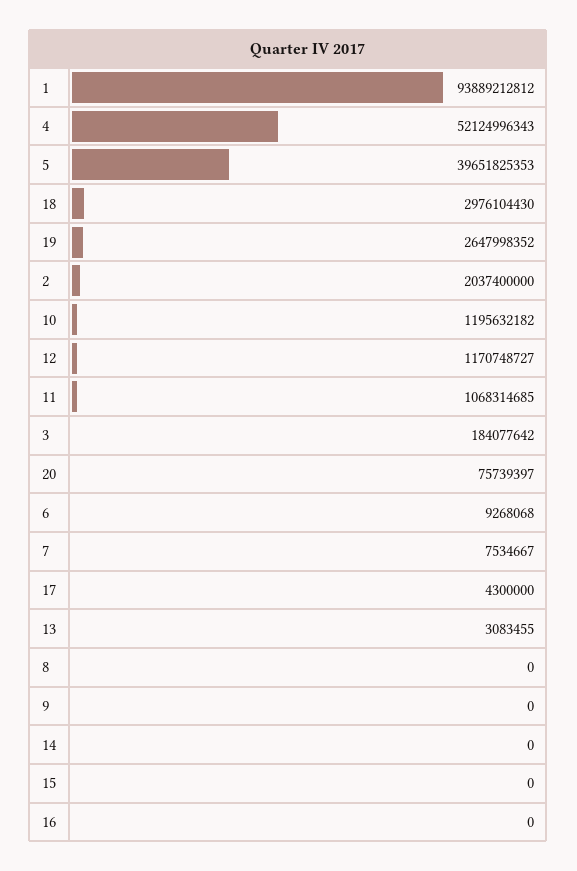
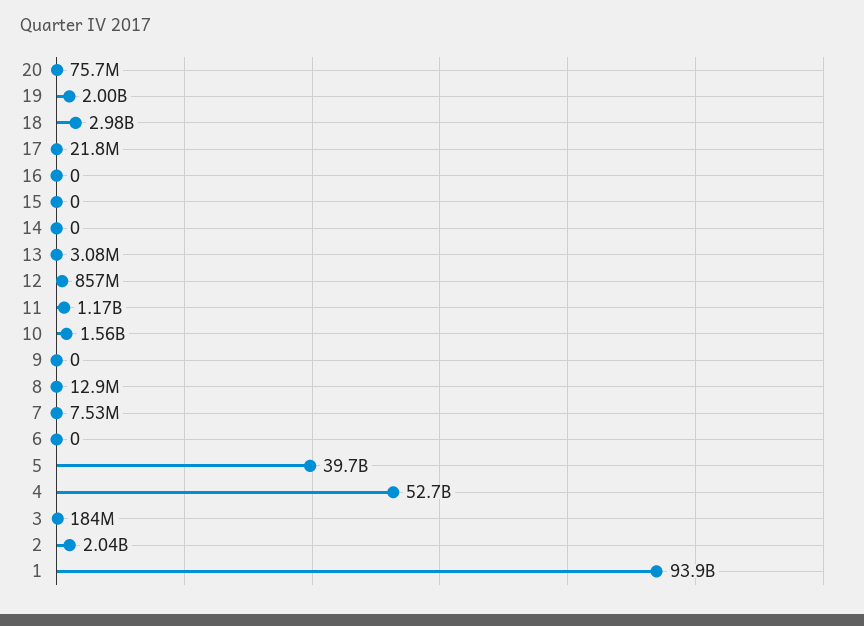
  {
    "1": 93889212812,
-   "4": 52124996343,
+   "4": 52700000000,
    "5": 39651825353,
    "18": 2976104430,
-   "19": 2647998352,
+   "19": 2000000000,
    "2": 2037400000,
-   "10": 1195632182,
+   "10": 1560000000,
-   "12": 1170748727,
+   "12": 857000000,
-   "11": 1068314685,
+   "11": 1170000000,
    "3": 184077642,
    "20": 75739397,
-   "6": 9268068,
+   "6": 0,
    "7": 7534667,
-   "17": 4300000,
+   "17": 21800000,
    "13": 3083455,
-   "8": 0,
+   "8": 12900000,
    "9": 0,
    "14": 0,
    "15": 0,
    "16": 0
  }

